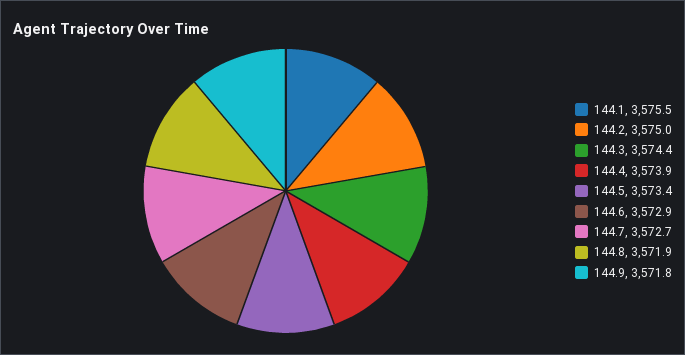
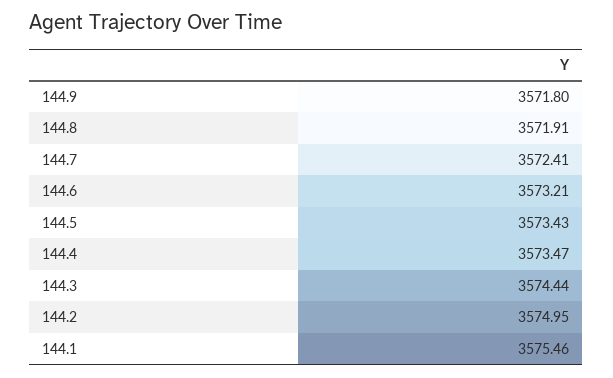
  {
    "144.1": 3575.46,
    "144.2": 3574.95,
    "144.3": 3574.44,
-   "144.4": 3573.9,
+   "144.4": 3573.47,
    "144.5": 3573.43,
-   "144.6": 3572.9,
+   "144.6": 3573.21,
-   "144.7": 3572.7,
+   "144.7": 3572.41,
    "144.8": 3571.91,
    "144.9": 3571.8
  }

